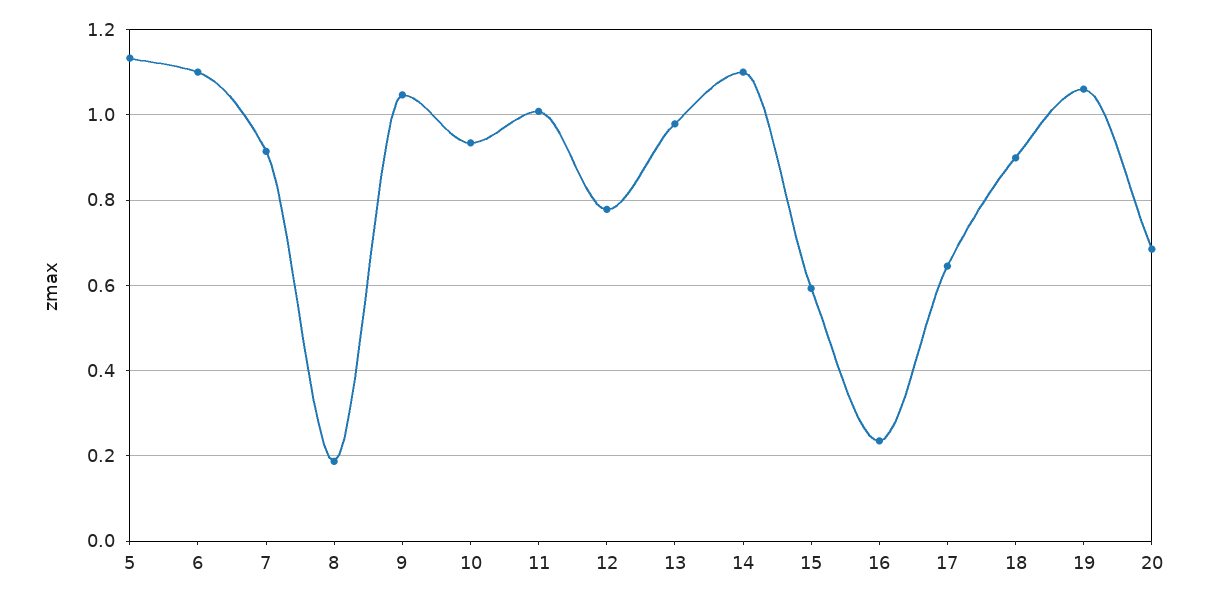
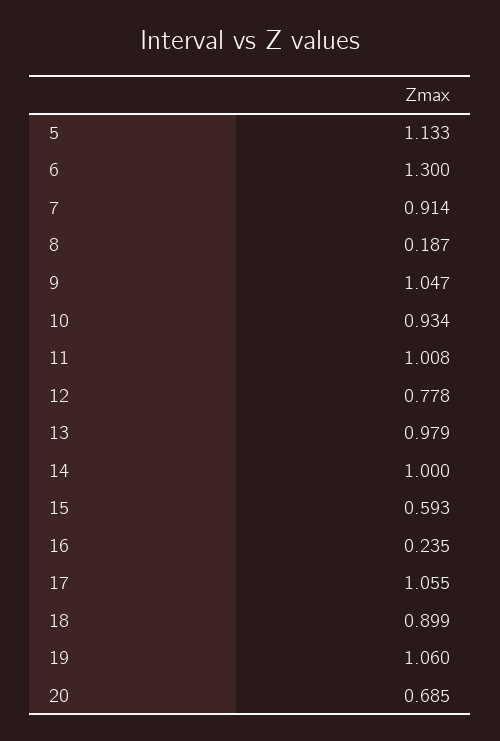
  {
    "5": 1.133,
-   "6": 1.1,
+   "6": 1.3,
    "7": 0.914,
    "8": 0.187,
    "9": 1.047,
    "10": 0.934,
    "11": 1.008,
    "12": 0.778,
    "13": 0.979,
-   "14": 1.1,
+   "14": 1,
    "15": 0.593,
    "16": 0.235,
-   "17": 0.64,
+   "17": 1.055,
    "18": 0.899,
    "19": 1.06,
    "20": 0.685
  }

